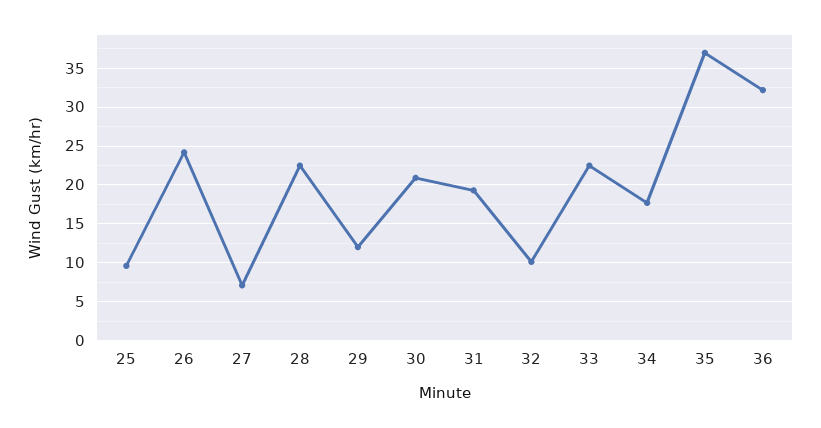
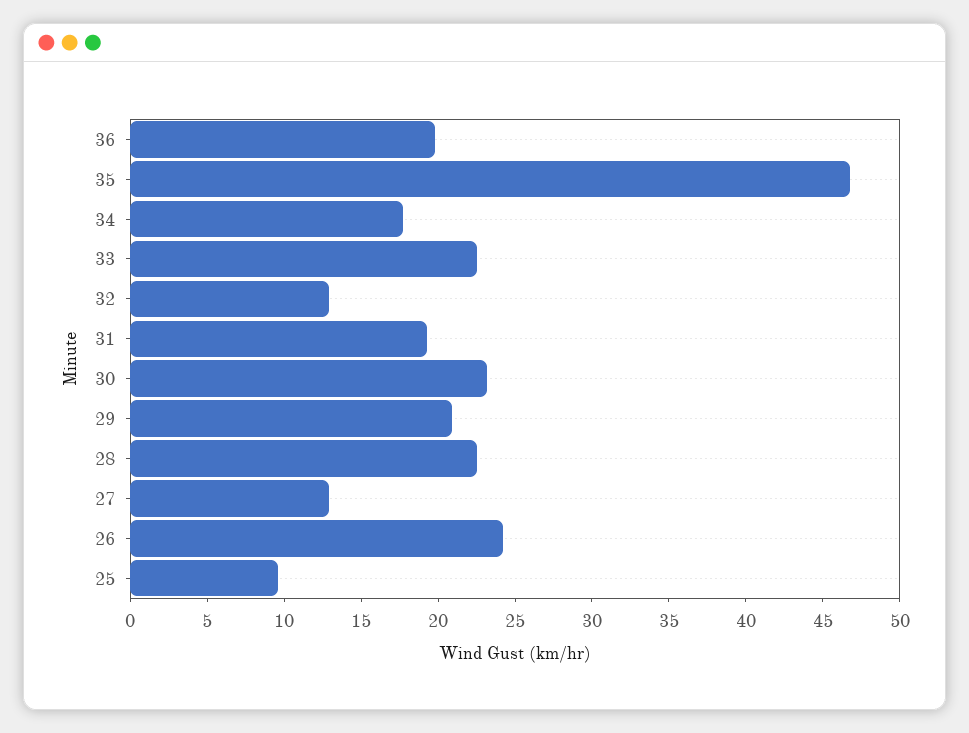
  {
    "25": 10,
    "26": 24,
-   "27": 7,
+   "27": 13,
    "28": 23,
-   "29": 12,
+   "29": 21,
-   "30": 21,
+   "30": 23,
    "31": 19,
-   "32": 10,
+   "32": 13,
    "33": 23,
    "34": 18,
-   "35": 37,
+   "35": 47,
-   "36": 32
+   "36": 20
  }

